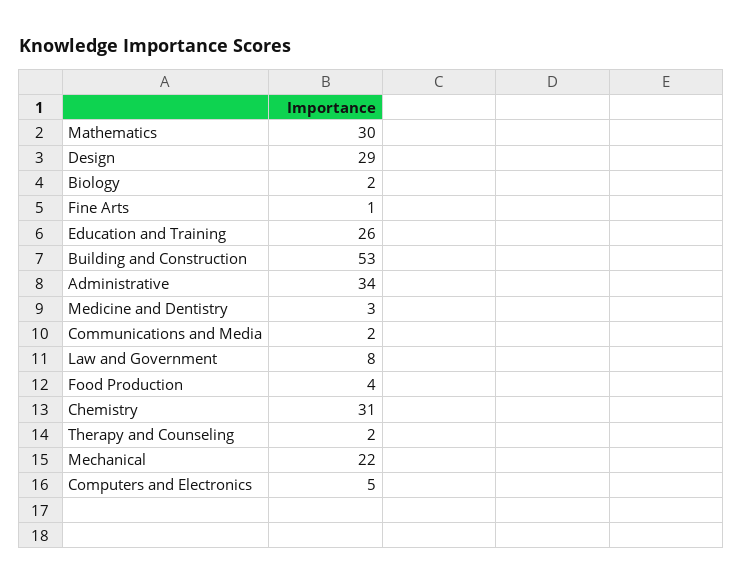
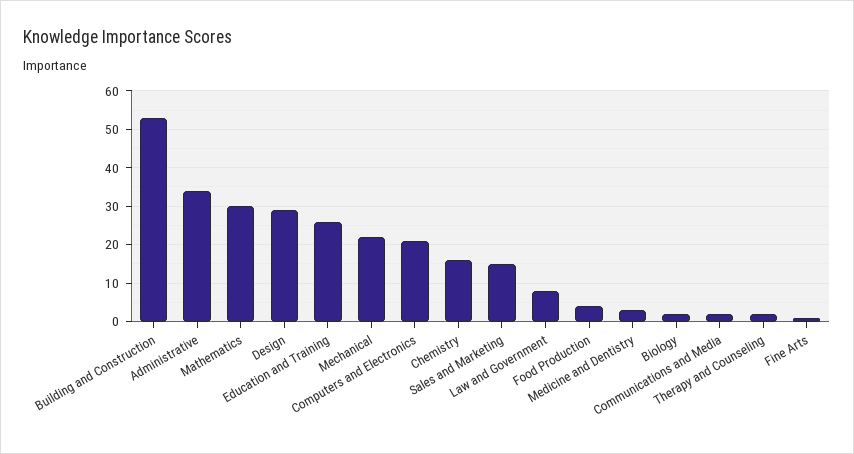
  {
    "Mathematics": 30,
    "Design": 29,
    "Biology": 2,
    "Fine Arts": 1,
    "Education and Training": 26,
    "Building and Construction": 53,
    "Administrative": 34,
    "Medicine and Dentistry": 3,
    "Communications and Media": 2,
    "Law and Government": 8,
    "Food Production": 4,
-   "Chemistry": 31,
+   "Chemistry": 15,
    "Therapy and Counseling": 2,
    "Mechanical": 22,
-   "Computers and Electronics": 5
+   "Computers and Electronics": 20,
+   "Sales and Marketing": 15
  }

